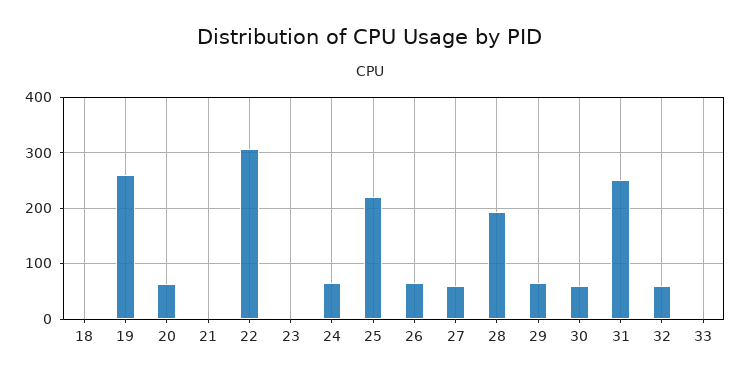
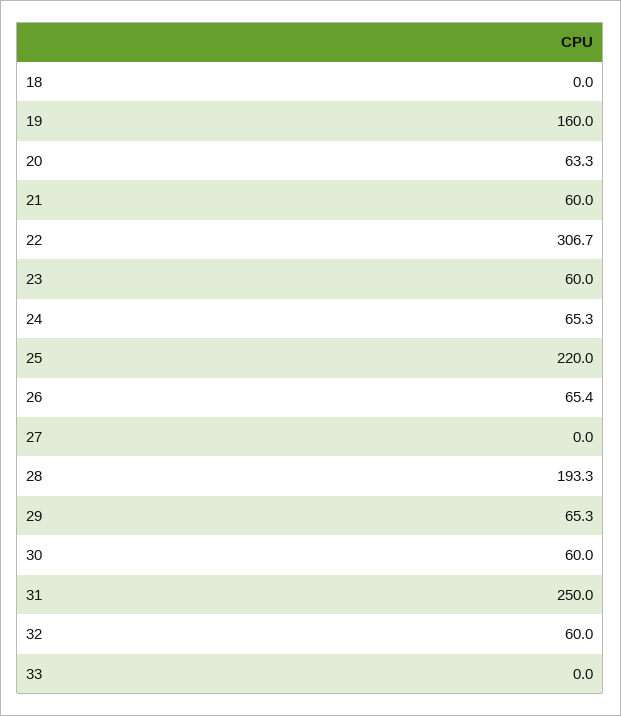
  {
    "18": 0,
-   "19": 260,
+   "19": 160,
    "20": 63.3,
-   "21": 0,
+   "21": 60,
    "22": 306.7,
-   "23": 0,
+   "23": 60,
    "24": 65.3,
    "25": 220,
    "26": 65.4,
-   "27": 60,
+   "27": 0,
    "28": 193.3,
    "29": 65.3,
    "30": 60,
    "31": 250,
    "32": 60,
    "33": 0
  }

